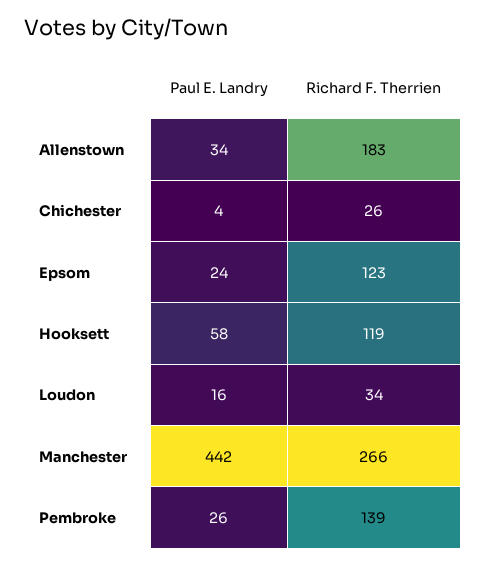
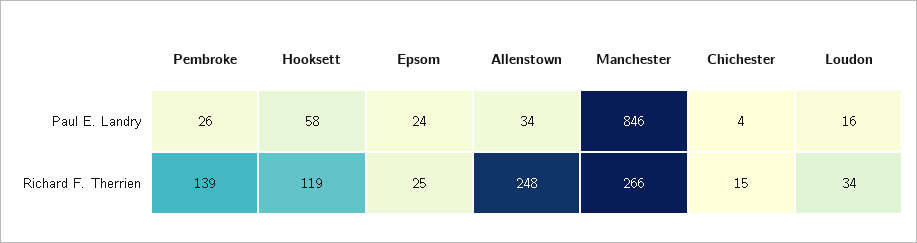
  {
    "Paul E. Landry": {
      "Allenstown": 34,
      "Chichester": 4,
      "Epsom": 24,
      "Hooksett": 58,
      "Loudon": 16,
-     "Manchester": 442,
+     "Manchester": 846,
      "Pembroke": 26
    },
    "Richard F. Therrien": {
-     "Allenstown": 183,
+     "Allenstown": 248,
-     "Chichester": 26,
+     "Chichester": 15,
-     "Epsom": 123,
+     "Epsom": 25,
      "Hooksett": 119,
      "Loudon": 34,
      "Manchester": 266,
      "Pembroke": 139
    }
  }

